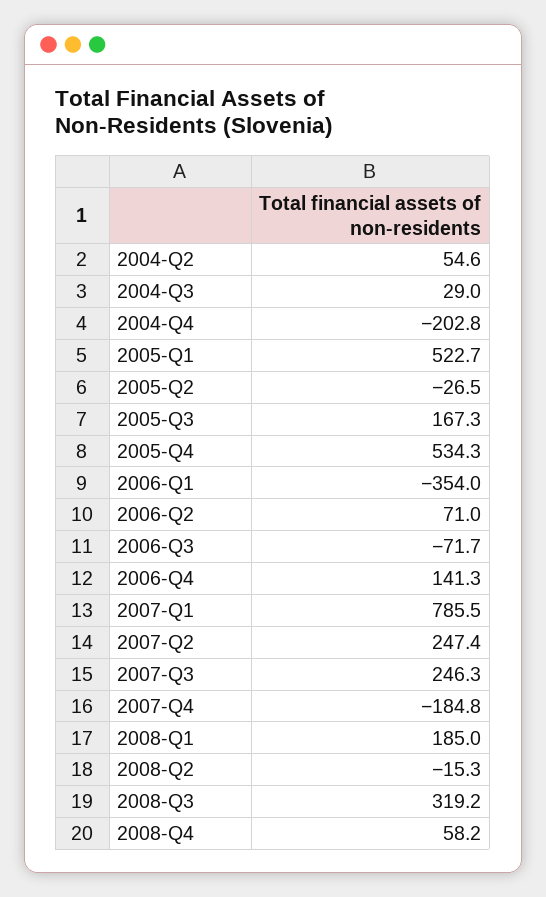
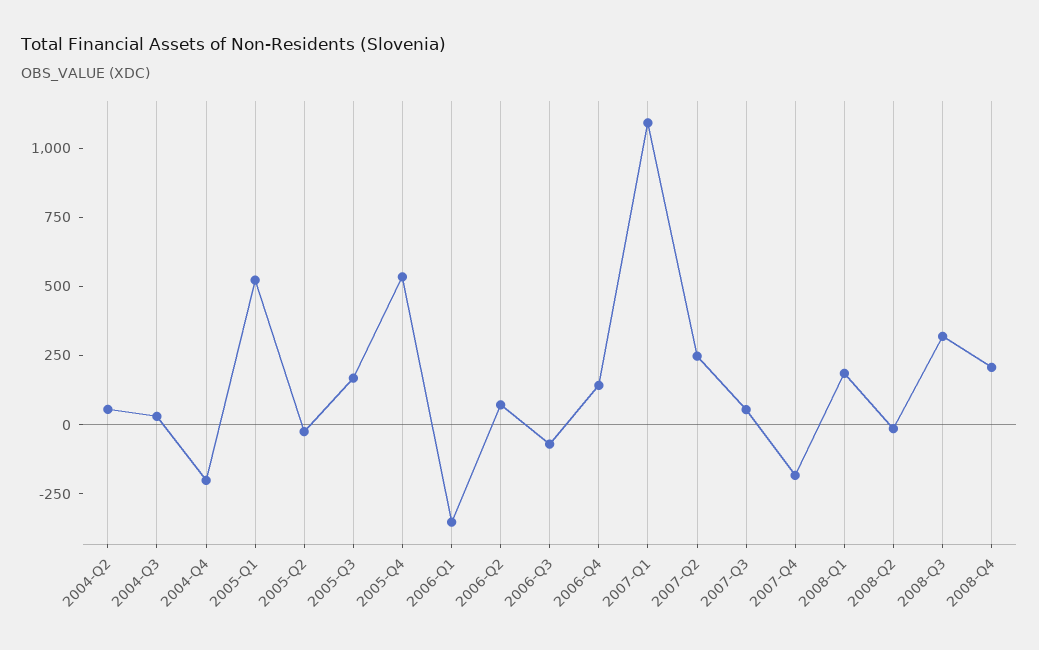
  {
    "2004-Q2": 54.6,
    "2004-Q3": 29,
    "2004-Q4": -202.8,
    "2005-Q1": 522.7,
    "2005-Q2": -26.5,
    "2005-Q3": 167.3,
    "2005-Q4": 534.3,
    "2006-Q1": -354,
    "2006-Q2": 71,
    "2006-Q3": -71.7,
    "2006-Q4": 141.3,
-   "2007-Q1": 785.5,
+   "2007-Q1": 1100,
    "2007-Q2": 247.4,
-   "2007-Q3": 246.3,
+   "2007-Q3": 50,
    "2007-Q4": -184.8,
    "2008-Q1": 185,
    "2008-Q2": -15.3,
    "2008-Q3": 319.2,
-   "2008-Q4": 58.2
+   "2008-Q4": 200
  }

